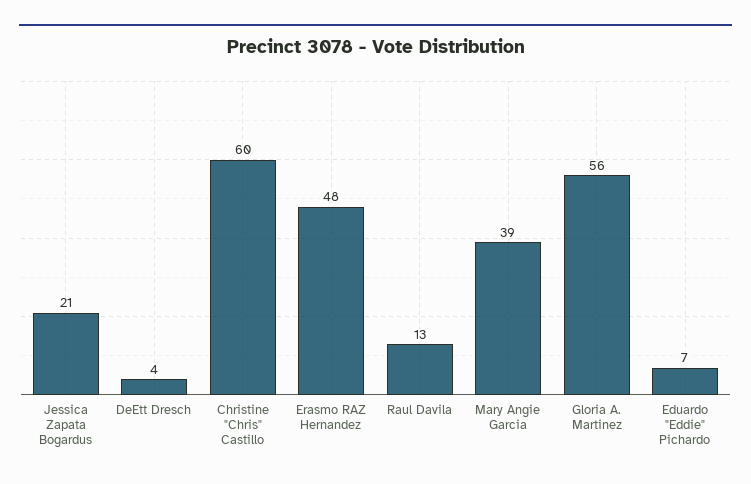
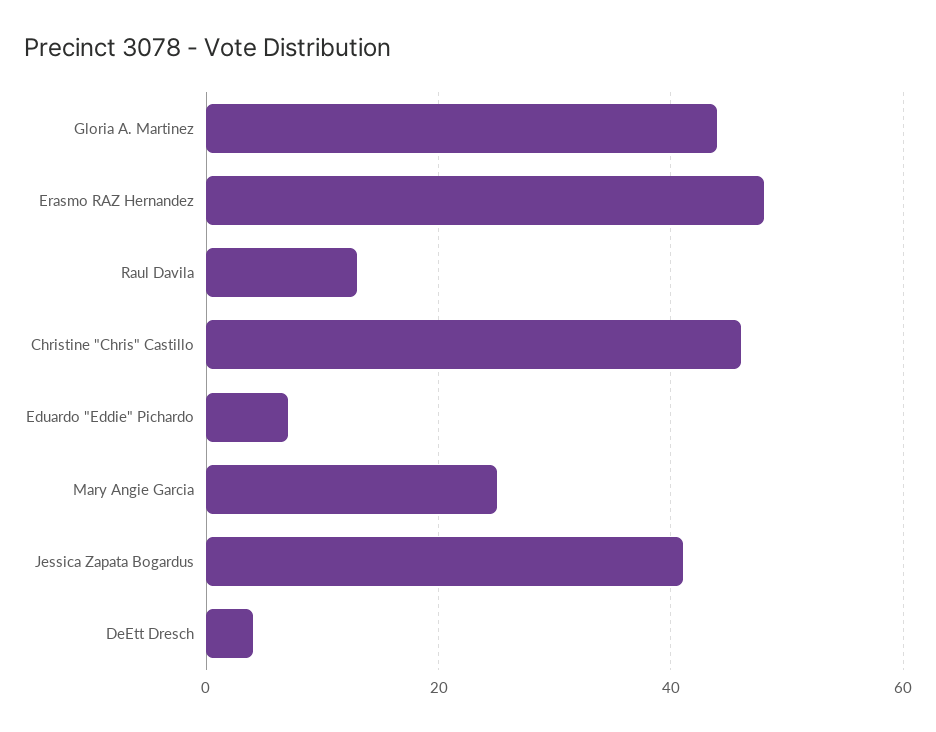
  {
-   "Jessica Zapata Bogardus": 21,
+   "Jessica Zapata Bogardus": 40,
    "DeEtt Dresch": 4,
-   "Christine \"Chris\" Castillo": 60,
+   "Christine \"Chris\" Castillo": 45,
    "Erasmo RAZ Hernandez": 48,
    "Raul Davila": 13,
-   "Mary Angie Garcia": 39,
+   "Mary Angie Garcia": 25,
-   "Gloria A. Martinez": 56,
+   "Gloria A. Martinez": 45,
    "Eduardo \"Eddie\" Pichardo": 7
  }

